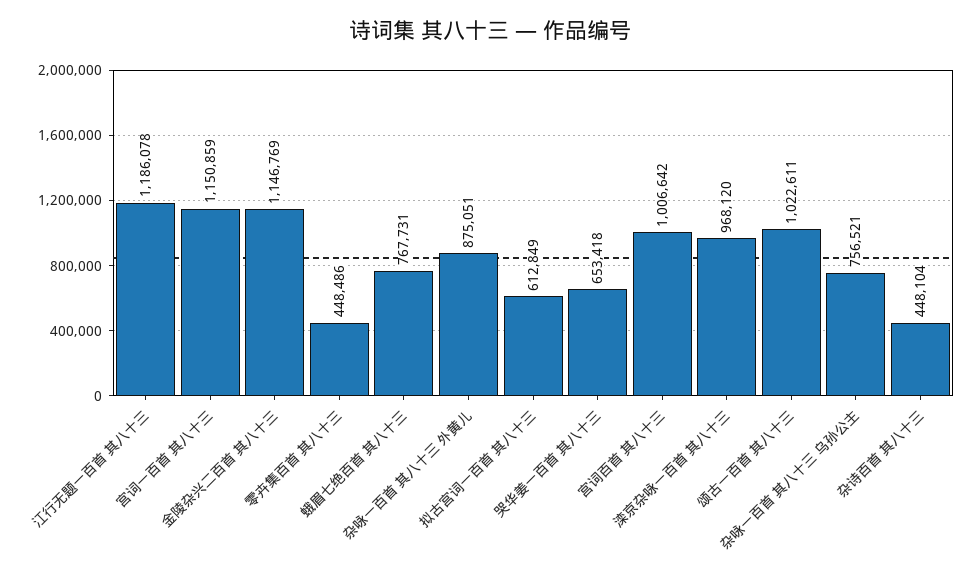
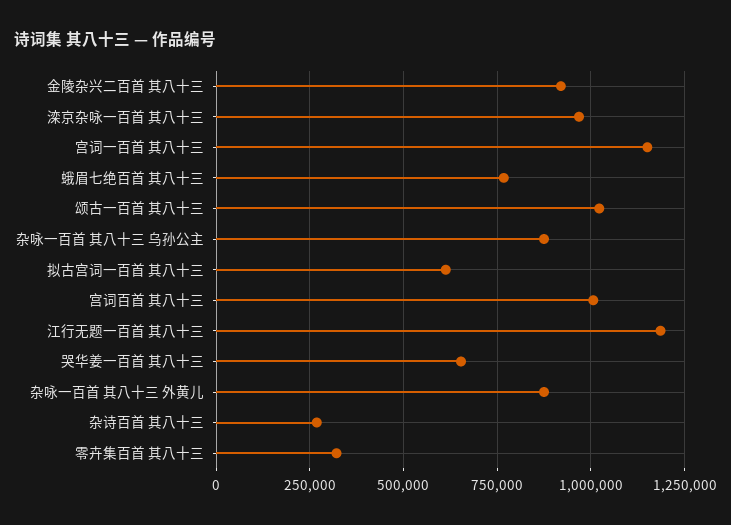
  {
    "江行无题一百首 其八十三": 1186078,
    "宫词一百首 其八十三": 1150859,
-   "金陵杂兴二百首 其八十三": 1146769,
+   "金陵杂兴二百首 其八十三": 925000,
-   "零卉集百首 其八十三": 448486,
+   "零卉集百首 其八十三": 325000,
    "蛾眉七绝百首 其八十三": 767731,
    "杂咏一百首 其八十三 外黄儿": 875051,
    "拟古宫词一百首 其八十三": 612849,
    "哭华姜一百首 其八十三": 653418,
    "宫词百首 其八十三": 1006642,
    "滦京杂咏一百首 其八十三": 968120,
    "颂古一百首 其八十三": 1022611,
-   "杂咏一百首 其八十三 乌孙公主": 756521,
+   "杂咏一百首 其八十三 乌孙公主": 875000,
-   "杂诗百首 其八十三": 448104
+   "杂诗百首 其八十三": 275000
  }

